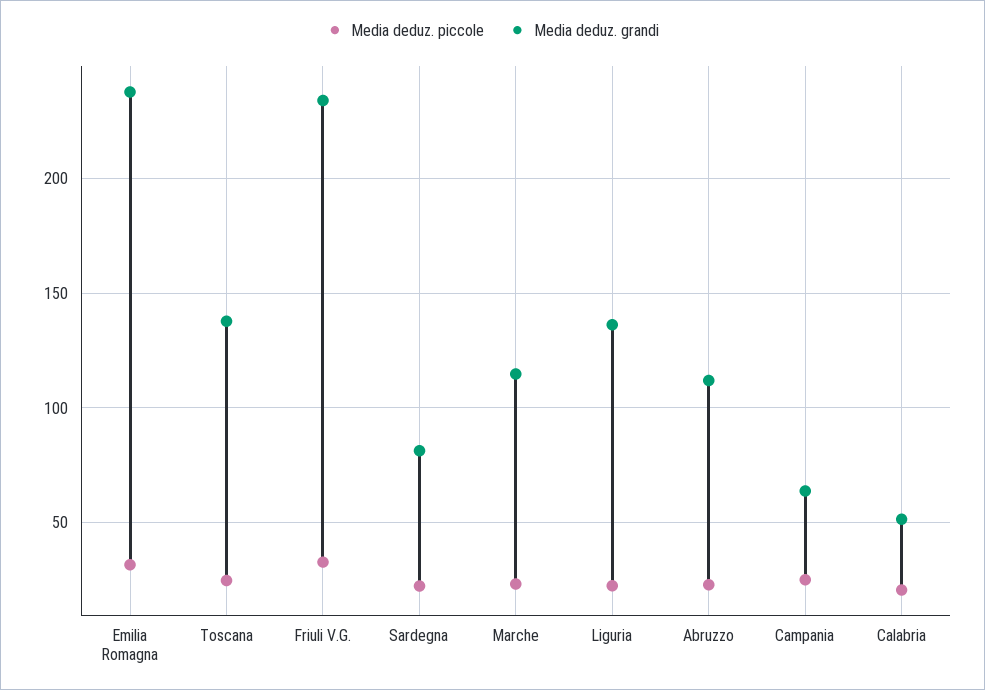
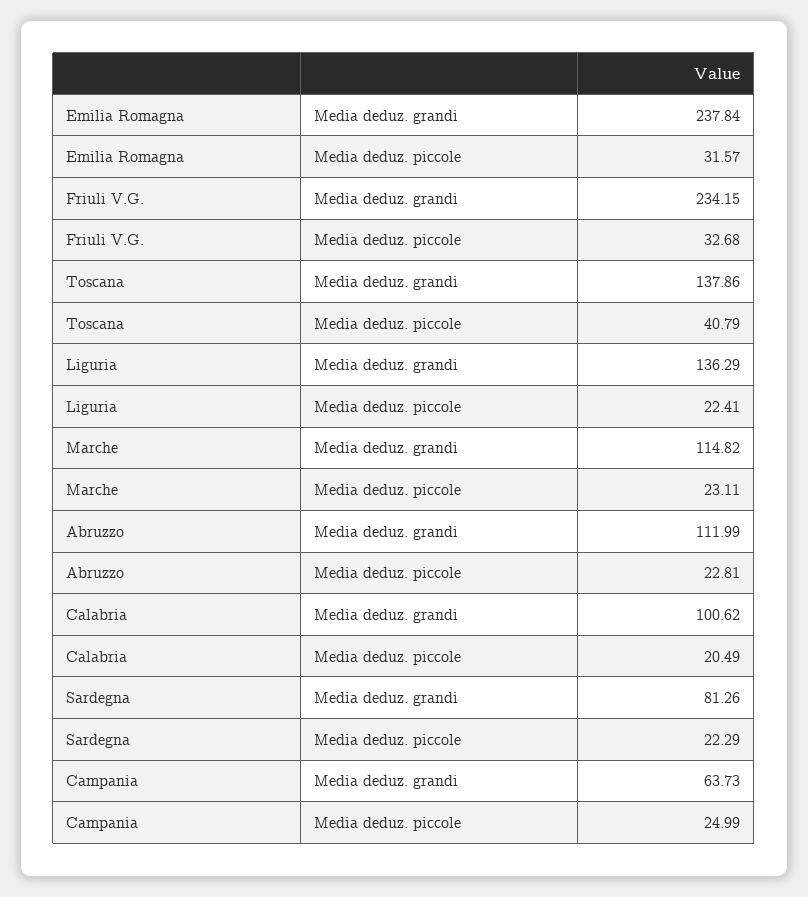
  {
    "Media deduz. piccole": {
      "Emilia Romagna": 31.57,
-     "Toscana": 25,
+     "Toscana": 40.79,
      "Friuli V.G.": 32.68,
      "Sardegna": 22.29,
      "Marche": 23.11,
      "Liguria": 22.41,
      "Abruzzo": 22.81,
      "Campania": 24.99,
      "Calabria": 20.49
    },
    "Media deduz. grandi": {
      "Emilia Romagna": 237.84,
      "Toscana": 137.86,
      "Friuli V.G.": 234.15,
      "Sardegna": 81.26,
      "Marche": 114.82,
      "Liguria": 136.29,
      "Abruzzo": 111.99,
      "Campania": 63.73,
-     "Calabria": 50
+     "Calabria": 100.62
    }
  }

